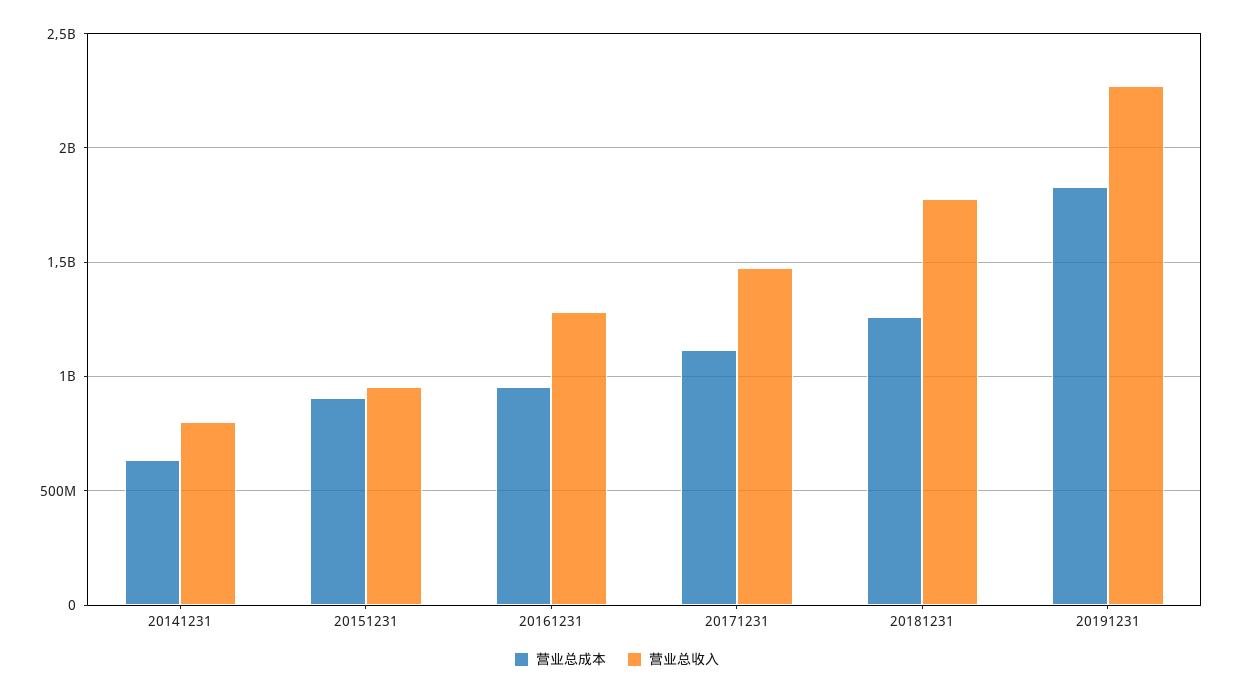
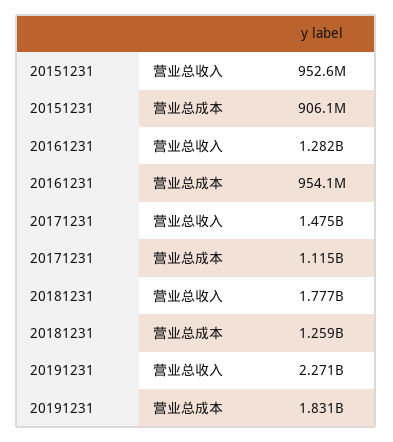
  {
    "营业总成本": {
-     "20141231": 650000000,
      "20151231": 906100000,
      "20161231": 954100000,
      "20171231": 1115000000,
      "20181231": 1259000000,
      "20191231": 1831000000
    },
    "营业总收入": {
-     "20141231": 800000000,
      "20151231": 952600000,
      "20161231": 1282000000,
      "20171231": 1475000000,
      "20181231": 1777000000,
      "20191231": 2271000000
    }
  }

